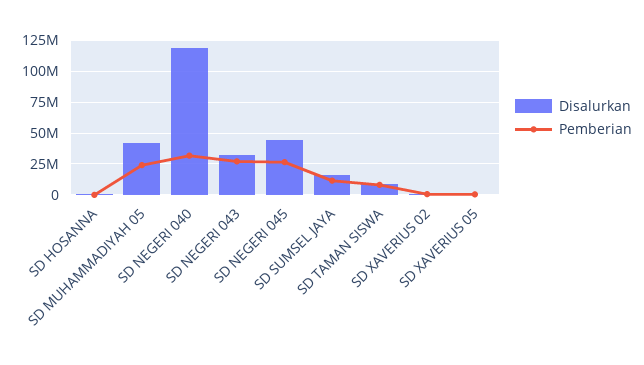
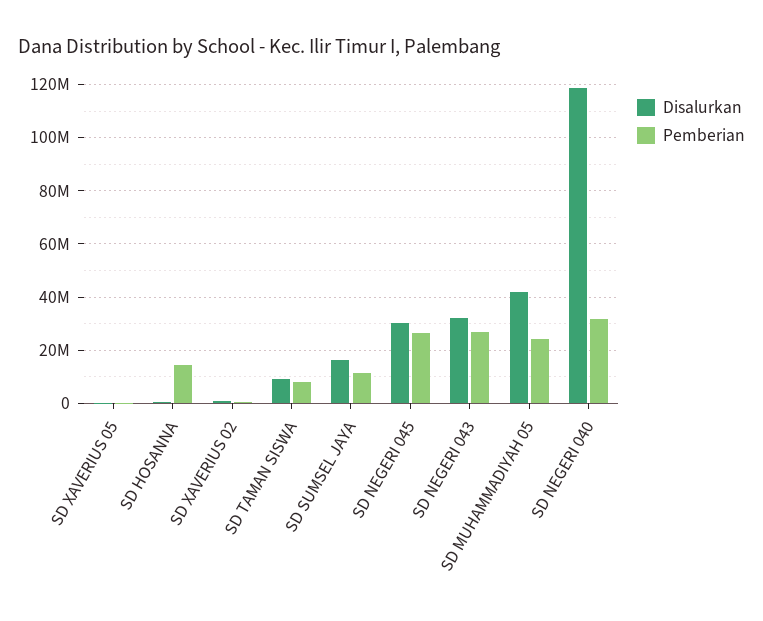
  {
    "Disalurkan": {
      "SD HOSANNA": 0,
      "SD MUHAMMADIYAH 05": 42500000,
      "SD NEGERI 040": 117500000,
      "SD NEGERI 043": 32500000,
-     "SD NEGERI 045": 45000000,
+     "SD NEGERI 045": 30000000,
      "SD SUMSEL JAYA": 17500000,
      "SD TAMAN SISWA": 10000000,
      "SD XAVERIUS 02": 0,
      "SD XAVERIUS 05": 0
    },
    "Pemberian": {
-     "SD HOSANNA": 0,
+     "SD HOSANNA": 15000000,
      "SD MUHAMMADIYAH 05": 25000000,
      "SD NEGERI 040": 32500000,
      "SD NEGERI 043": 27500000,
      "SD NEGERI 045": 27500000,
      "SD SUMSEL JAYA": 12500000,
      "SD TAMAN SISWA": 7500000,
      "SD XAVERIUS 02": 0,
      "SD XAVERIUS 05": 0
    }
  }

